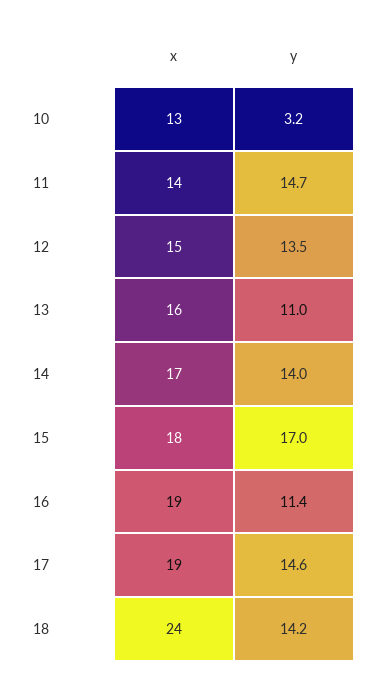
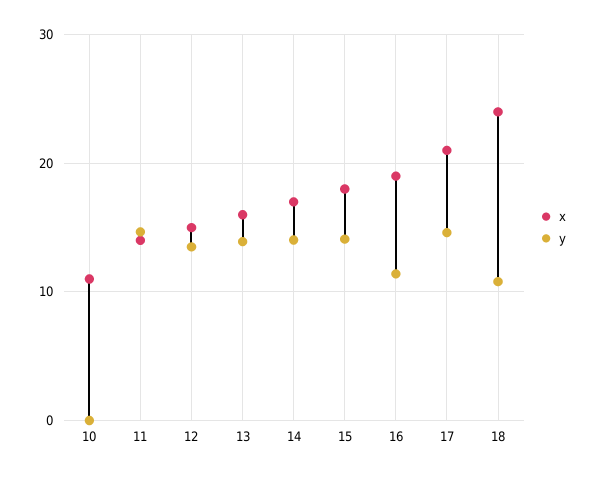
  {
    "x": {
-     "10": 13,
+     "10": 11,
      "11": 14,
      "12": 15,
      "13": 16,
      "14": 17,
      "15": 18,
      "16": 19,
-     "17": 19,
+     "17": 21,
      "18": 24
    },
    "y": {
-     "10": 3.2,
+     "10": 0,
      "11": 14.7,
      "12": 13.5,
-     "13": 11,
+     "13": 14,
      "14": 14,
-     "15": 17,
+     "15": 14,
      "16": 11.4,
      "17": 14.6,
-     "18": 14.2
+     "18": 11
    }
  }

